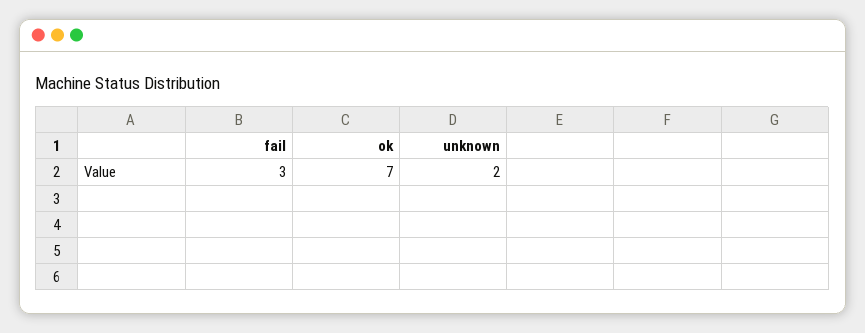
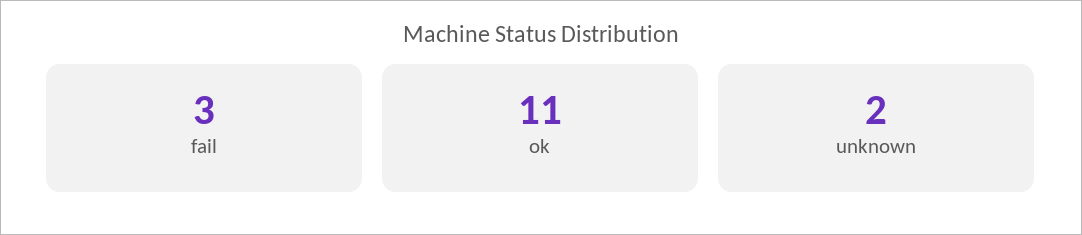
  {
    "fail": 3,
-   "ok": 7,
+   "ok": 11,
    "unknown": 2
  }

